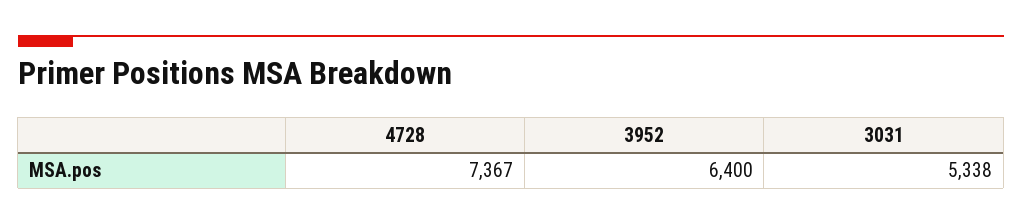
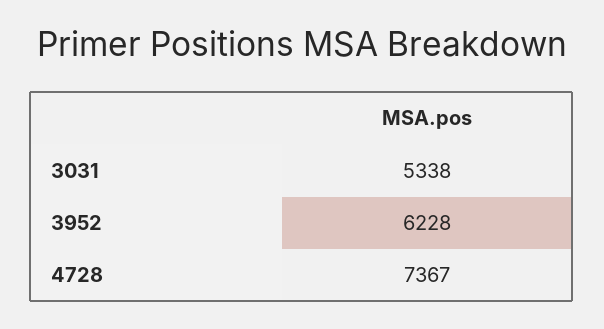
  {
    "4728": 7367,
-   "3952": 6400,
+   "3952": 6228,
    "3031": 5338
  }

